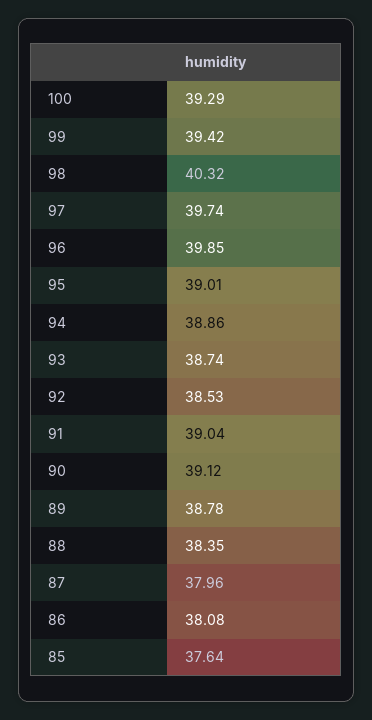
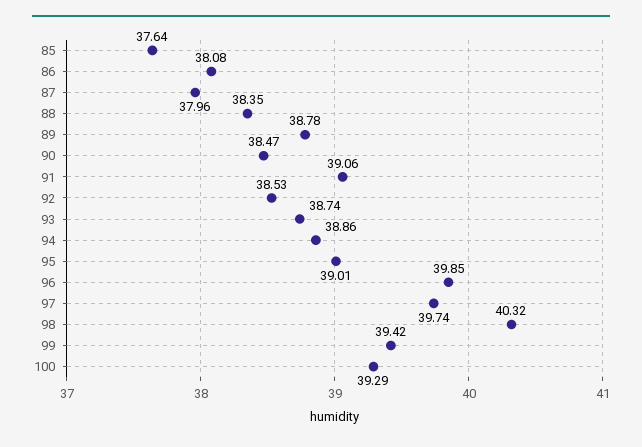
  {
    "100": 39.29,
    "99": 39.42,
    "98": 40.32,
    "97": 39.74,
    "96": 39.85,
    "95": 39.01,
    "94": 38.86,
    "93": 38.74,
    "92": 38.53,
-   "91": 39.04,
+   "91": 39.06,
-   "90": 39.12,
+   "90": 38.47,
    "89": 38.78,
    "88": 38.35,
    "87": 37.96,
    "86": 38.08,
    "85": 37.64
  }

